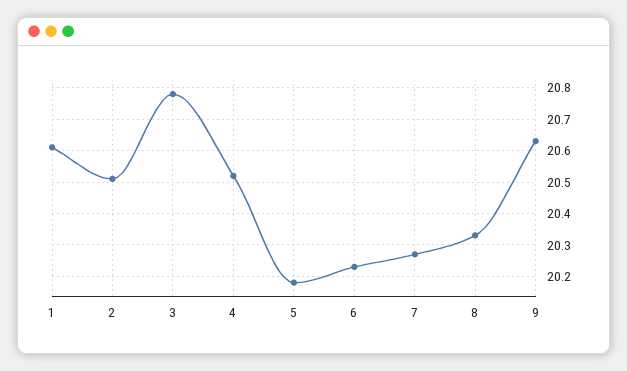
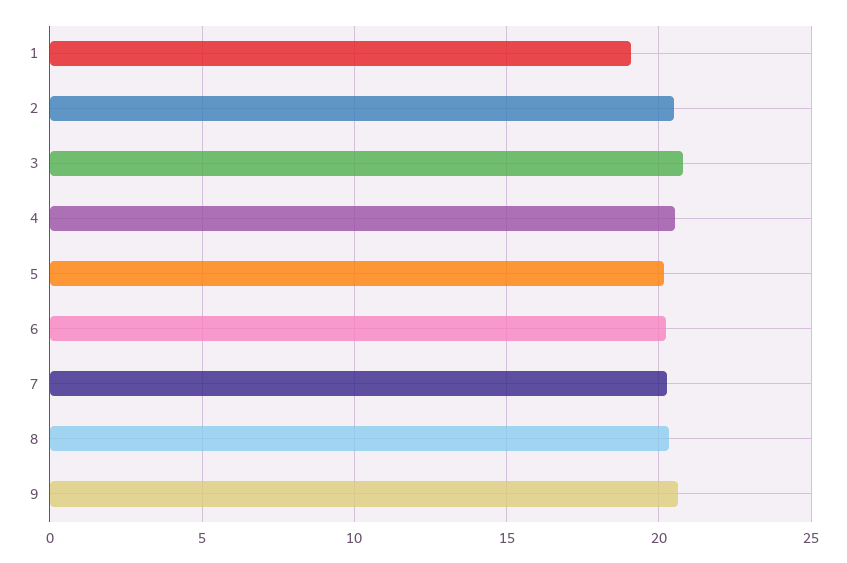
  {
-   "1": 20.6,
+   "1": 19,
    "2": 20.5,
    "3": 20.8,
    "4": 20.5,
    "5": 20.2,
    "6": 20.25,
    "7": 20.25,
    "8": 20.35,
    "9": 20.65
  }

